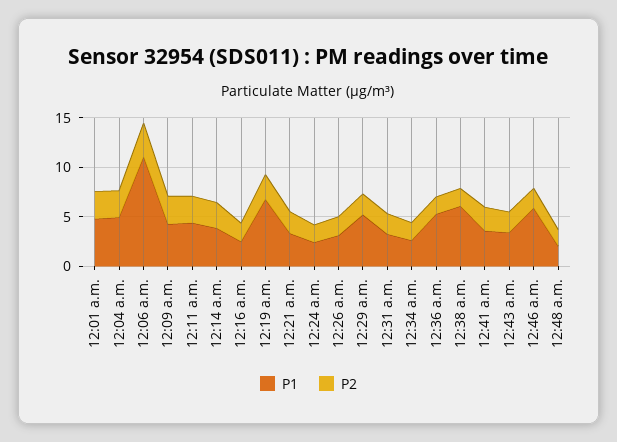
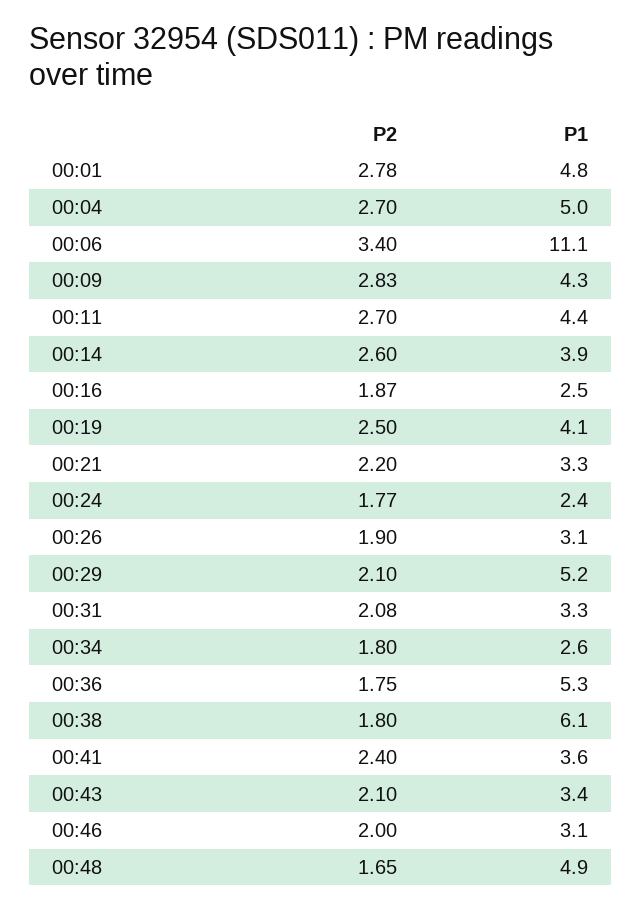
  {
    "P1": {
      "12:01 a.m.": 4.8,
      "12:04 a.m.": 5,
      "12:06 a.m.": 11.1,
      "12:09 a.m.": 4.3,
      "12:11 a.m.": 4.4,
      "12:14 a.m.": 3.9,
      "12:16 a.m.": 2.5,
-     "12:19 a.m.": 7,
+     "12:19 a.m.": 4.1,
      "12:21 a.m.": 3.3,
      "12:24 a.m.": 2.4,
      "12:26 a.m.": 3.1,
      "12:29 a.m.": 5.2,
      "12:31 a.m.": 3.3,
      "12:34 a.m.": 2.6,
      "12:36 a.m.": 5.3,
      "12:38 a.m.": 6.1,
      "12:41 a.m.": 3.6,
      "12:43 a.m.": 3.4,
-     "12:46 a.m.": 6,
+     "12:46 a.m.": 3.1,
-     "12:48 a.m.": 2
+     "12:48 a.m.": 4.9
    },
    "P2": {
      "12:01 a.m.": 2.78,
      "12:04 a.m.": 2.7,
      "12:06 a.m.": 3.4,
      "12:09 a.m.": 2.83,
      "12:11 a.m.": 2.7,
      "12:14 a.m.": 2.6,
      "12:16 a.m.": 1.87,
      "12:19 a.m.": 2.5,
      "12:21 a.m.": 2.2,
      "12:24 a.m.": 1.77,
      "12:26 a.m.": 1.9,
      "12:29 a.m.": 2.1,
      "12:31 a.m.": 2.08,
      "12:34 a.m.": 1.8,
      "12:36 a.m.": 1.75,
      "12:38 a.m.": 1.8,
      "12:41 a.m.": 2.4,
      "12:43 a.m.": 2.1,
      "12:46 a.m.": 2,
      "12:48 a.m.": 1.65
    }
  }

